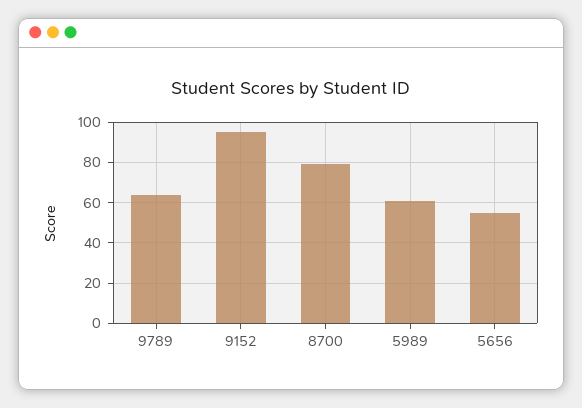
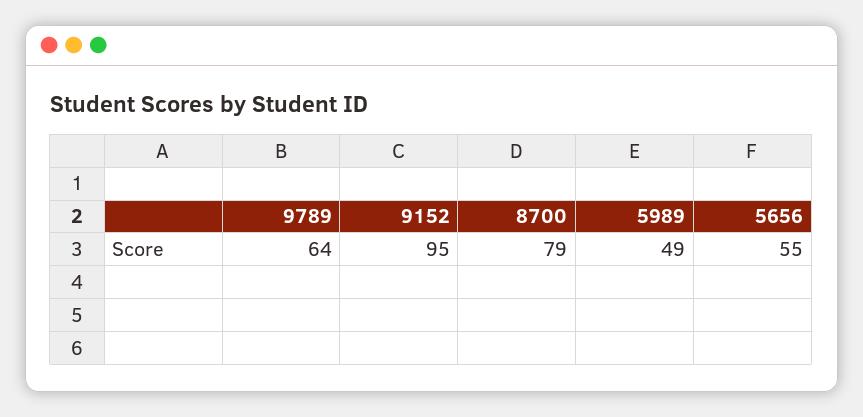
  {
    "9789": 64,
    "9152": 95,
    "8700": 79,
-   "5989": 60,
+   "5989": 49,
    "5656": 55
  }

